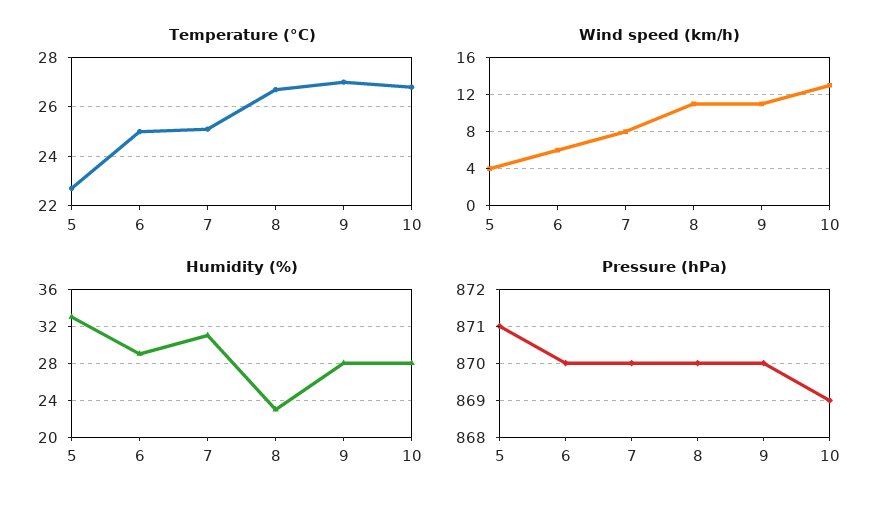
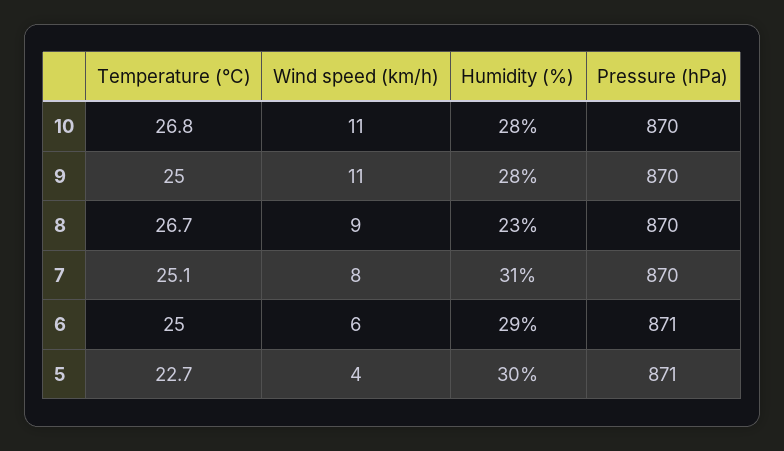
  {
    "Temperature (°C)": {
      "5": 22.7,
      "6": 25,
      "7": 25.1,
      "8": 26.7,
-     "9": 27,
+     "9": 25,
      "10": 26.8
    },
    "Wind speed (km/h)": {
      "5": 4,
      "6": 6,
      "7": 8,
-     "8": 11,
+     "8": 9,
      "9": 11,
-     "10": 13
+     "10": 11
    },
    "Humidity (%)": {
-     "5": 33,
+     "5": 30,
      "6": 29,
      "7": 31,
      "8": 23,
      "9": 28,
      "10": 28
    },
    "Pressure (hPa)": {
      "5": 871,
-     "6": 870,
+     "6": 871,
      "7": 870,
      "8": 870,
      "9": 870,
-     "10": 869
+     "10": 870
    }
  }

